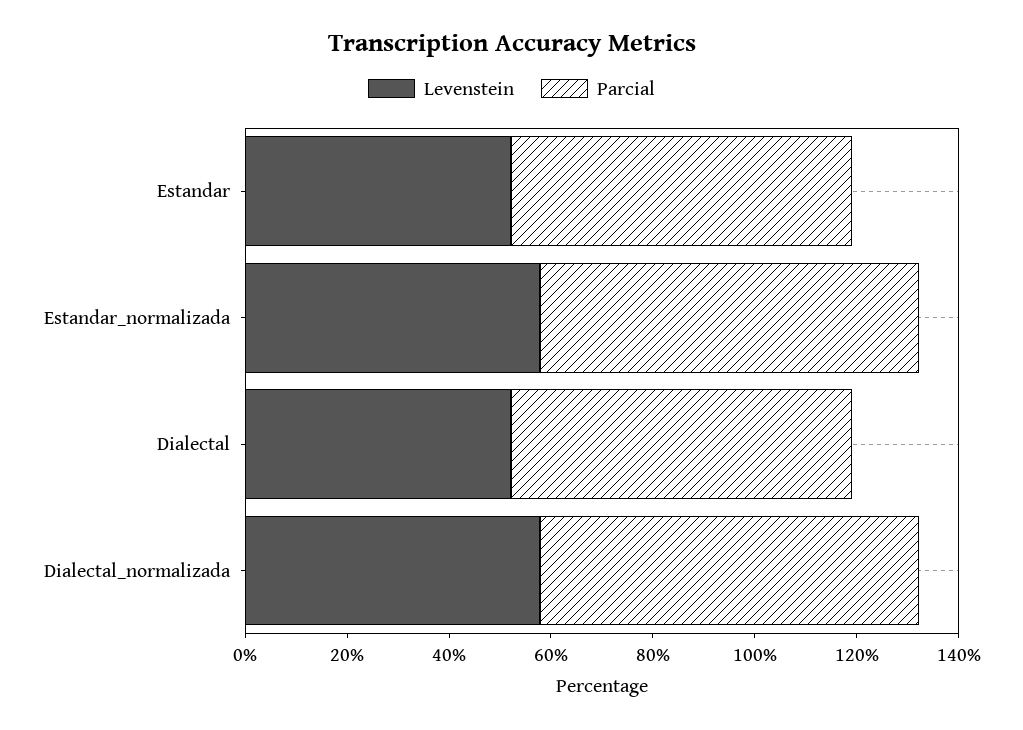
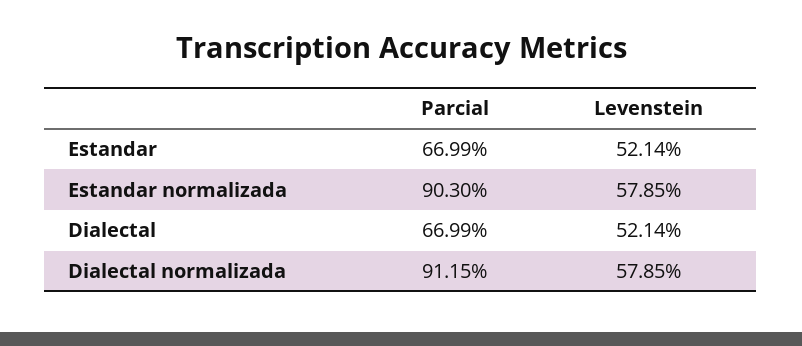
  {
    "Levenstein": {
      "Estandar": 52.14,
      "Estandar_normalizada": 57.85,
      "Dialectal": 52.14,
      "Dialectal_normalizada": 57.85
    },
    "Parcial": {
      "Estandar": 66.99,
-     "Estandar_normalizada": 75,
+     "Estandar_normalizada": 90.3,
      "Dialectal": 66.99,
-     "Dialectal_normalizada": 75
+     "Dialectal_normalizada": 91.15
    }
  }

